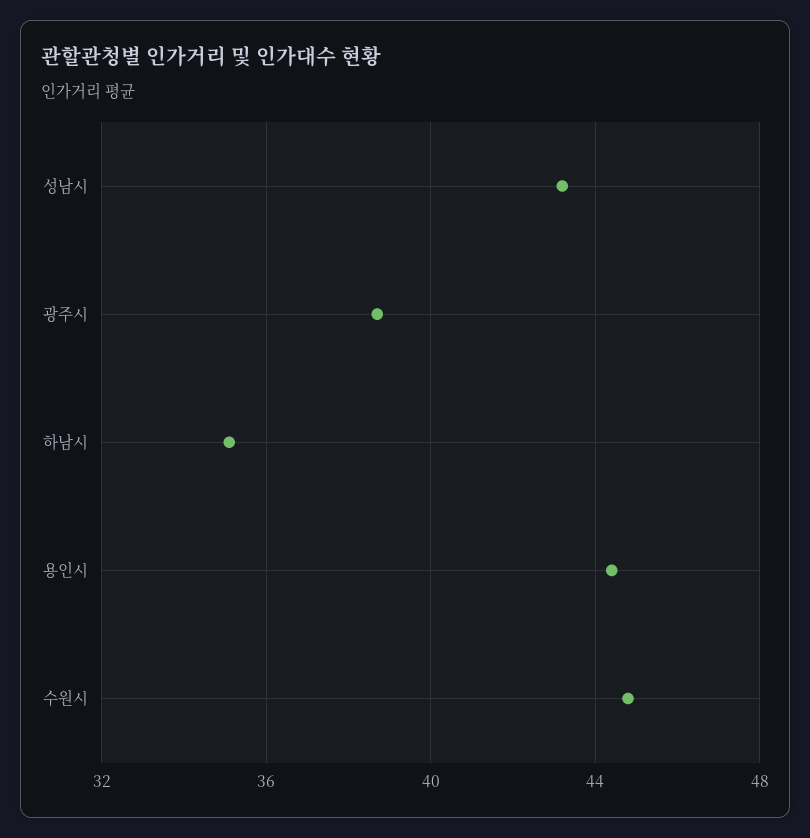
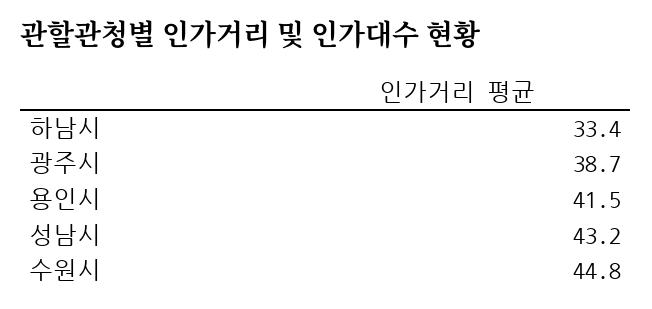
  {
    "성남시": 43.2,
    "광주시": 38.7,
-   "하남시": 35,
+   "하남시": 33.4,
-   "용인시": 44.5,
+   "용인시": 41.5,
    "수원시": 44.8
  }

